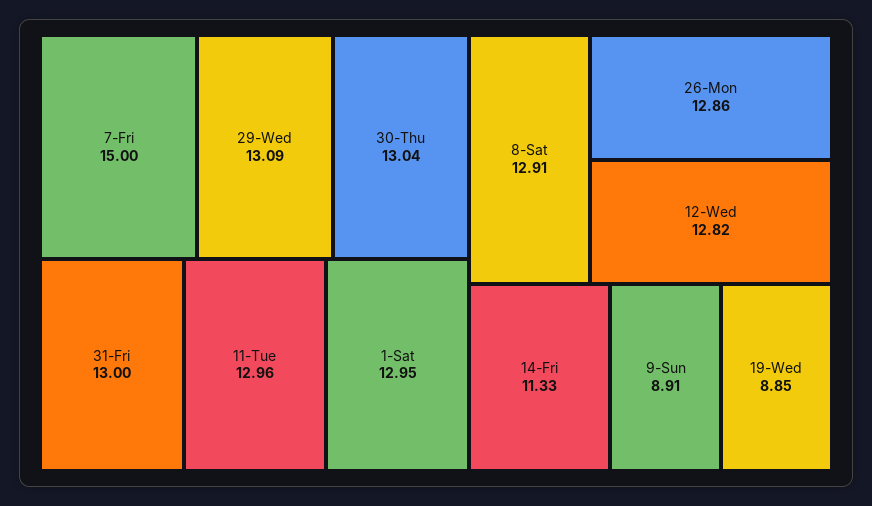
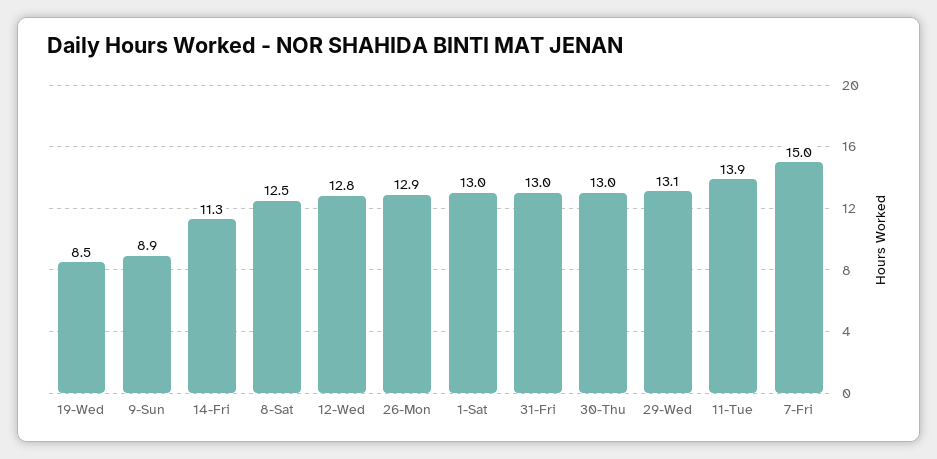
  {
    "7-Fri": 15,
    "29-Wed": 13.09,
    "30-Thu": 13.04,
    "31-Fri": 13,
-   "11-Tue": 12.96,
+   "11-Tue": 13.9,
    "1-Sat": 12.95,
-   "8-Sat": 12.91,
+   "8-Sat": 12.5,
    "26-Mon": 12.86,
    "12-Wed": 12.82,
    "14-Fri": 11.33,
    "9-Sun": 8.91,
-   "19-Wed": 8.85
+   "19-Wed": 8.5
  }

